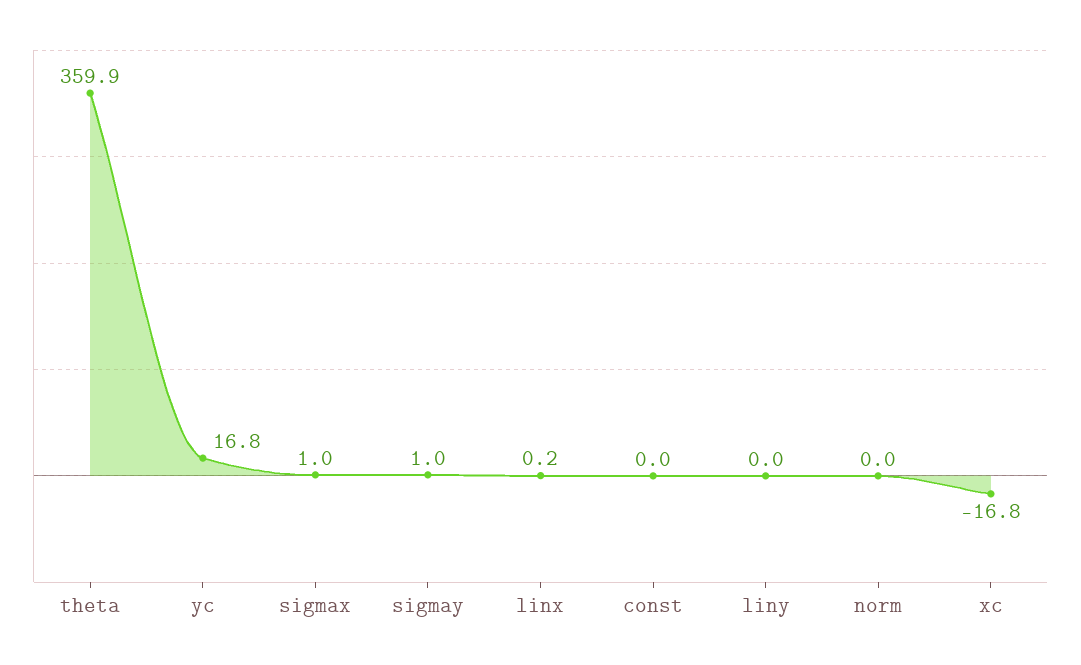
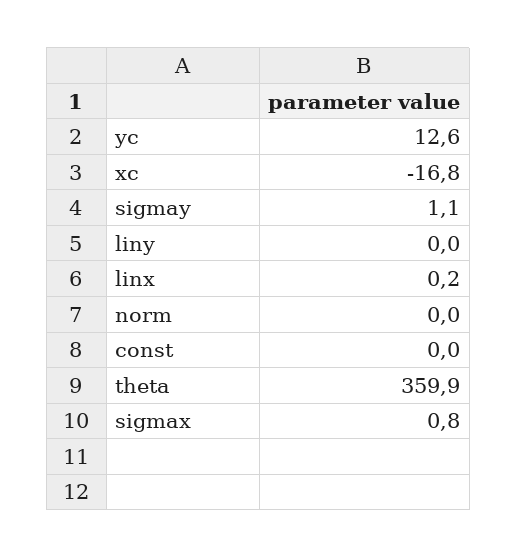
  {
    "theta": 359.9,
-   "yc": 16.8,
+   "yc": 12.6,
-   "sigmax": 1,
+   "sigmax": 0.8,
-   "sigmay": 1,
+   "sigmay": 1.1,
    "linx": 0.2,
    "const": 0,
    "liny": 0,
    "norm": 0,
    "xc": -16.8
  }

